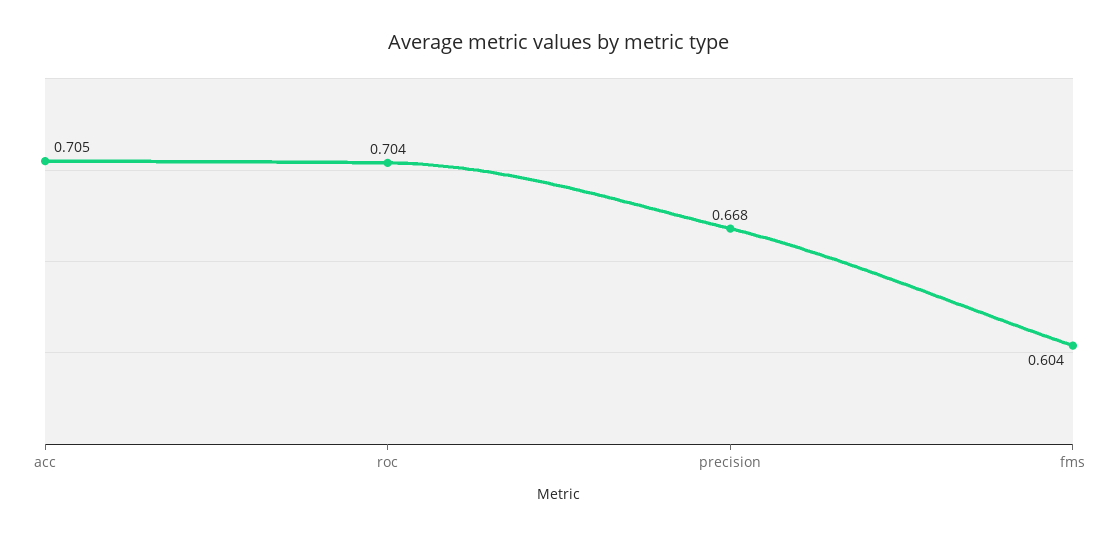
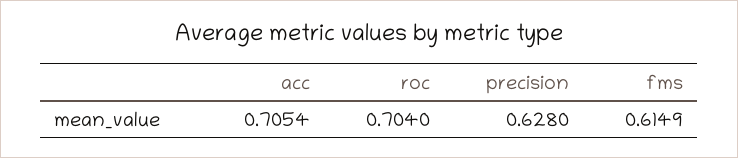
  {
    "acc": 0.7054,
    "roc": 0.704,
-   "precision": 0.668,
+   "precision": 0.628,
-   "fms": 0.604
+   "fms": 0.6149
  }

